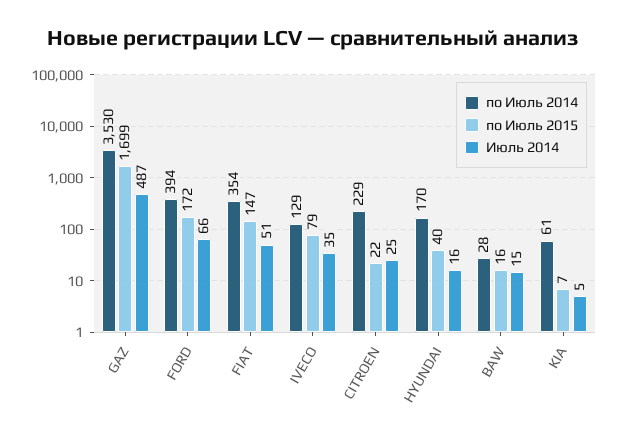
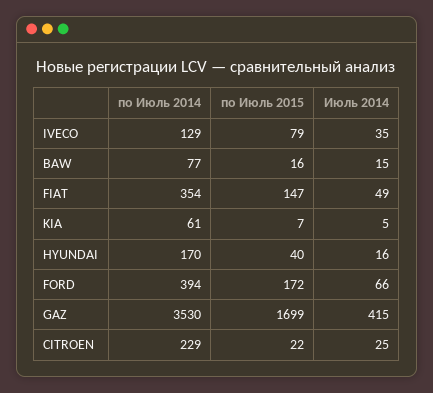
  {
    "по Июль 2014": {
      "GAZ": 3530,
      "FORD": 394,
      "FIAT": 354,
      "IVECO": 129,
      "CITROEN": 229,
      "HYUNDAI": 170,
-     "BAW": 28,
+     "BAW": 77,
      "KIA": 61
    },
    "по Июль 2015": {
      "GAZ": 1699,
      "FORD": 172,
      "FIAT": 147,
      "IVECO": 79,
      "CITROEN": 22,
      "HYUNDAI": 40,
      "BAW": 16,
      "KIA": 7
    },
    "Июль 2014": {
-     "GAZ": 487,
+     "GAZ": 415,
      "FORD": 66,
-     "FIAT": 51,
+     "FIAT": 49,
      "IVECO": 35,
      "CITROEN": 25,
      "HYUNDAI": 16,
      "BAW": 15,
      "KIA": 5
    }
  }

